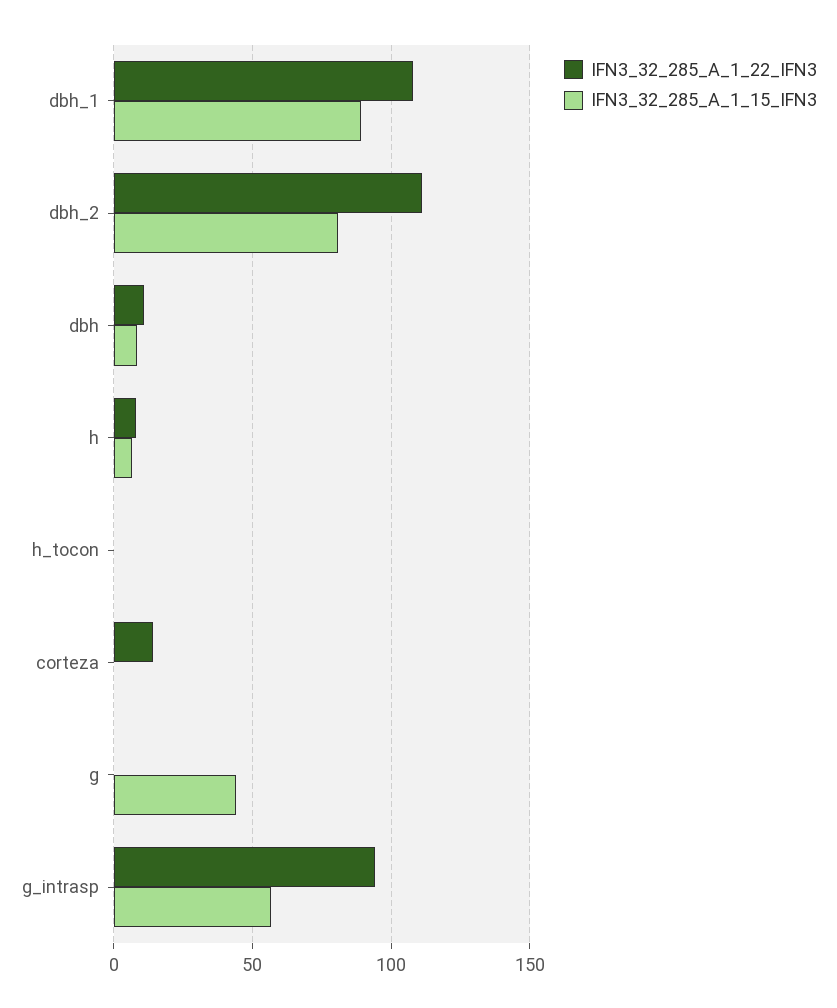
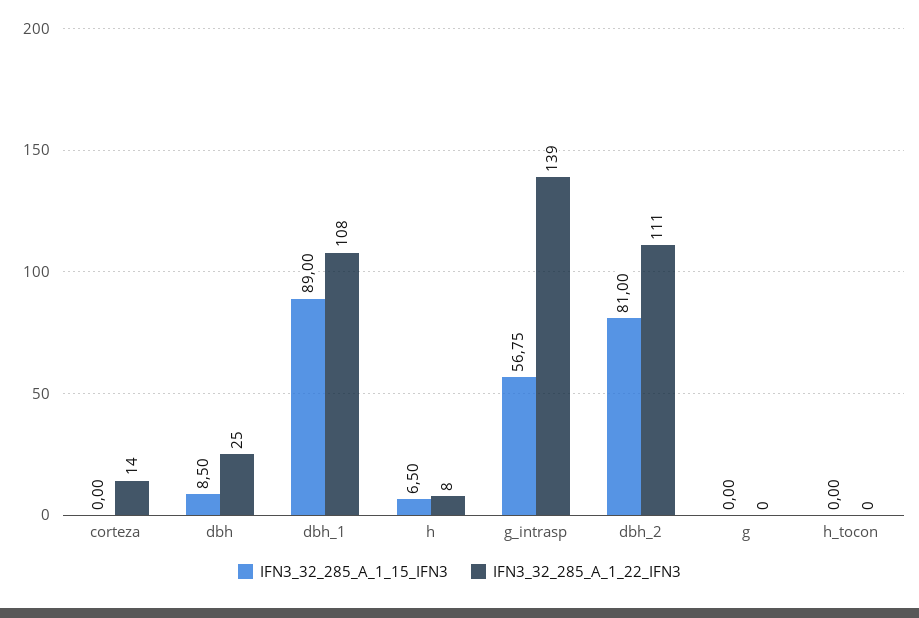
  {
    "IFN3_32_285_A_1_22_IFN3": {
      "dbh_1": 108,
      "dbh_2": 111,
-     "dbh": 10,
+     "dbh": 25,
      "h": 8,
      "h_tocon": 0,
      "corteza": 14,
      "g": 0,
-     "g_intrasp": 95
+     "g_intrasp": 139
    },
    "IFN3_32_285_A_1_15_IFN3": {
      "dbh_1": 89,
      "dbh_2": 81,
      "dbh": 8.5,
      "h": 6.5,
      "h_tocon": 0,
      "corteza": 0,
-     "g": 45,
+     "g": 0,
      "g_intrasp": 56.75
    }
  }

